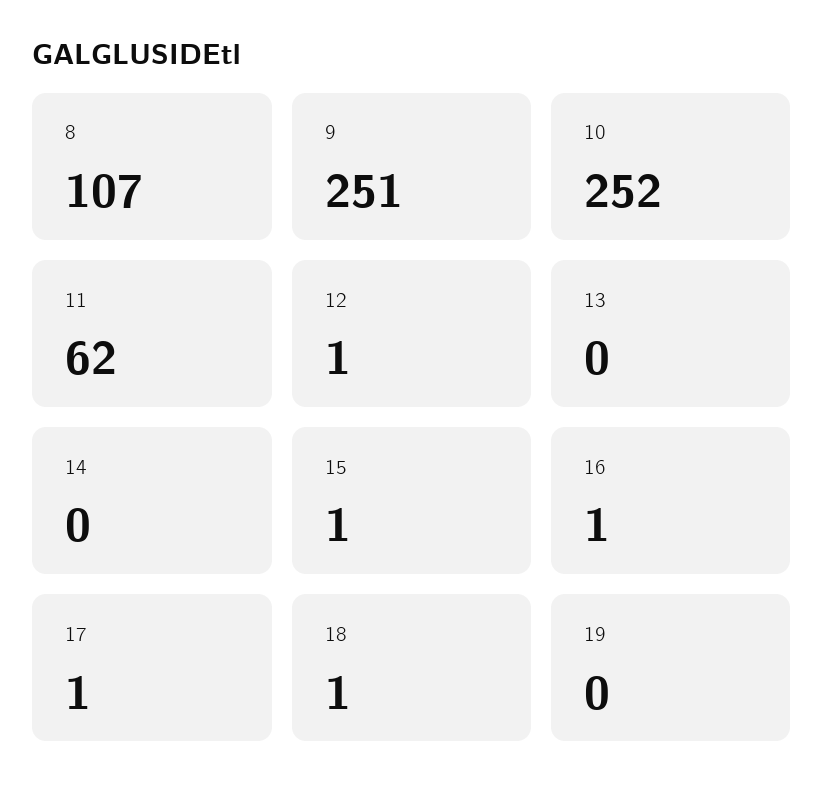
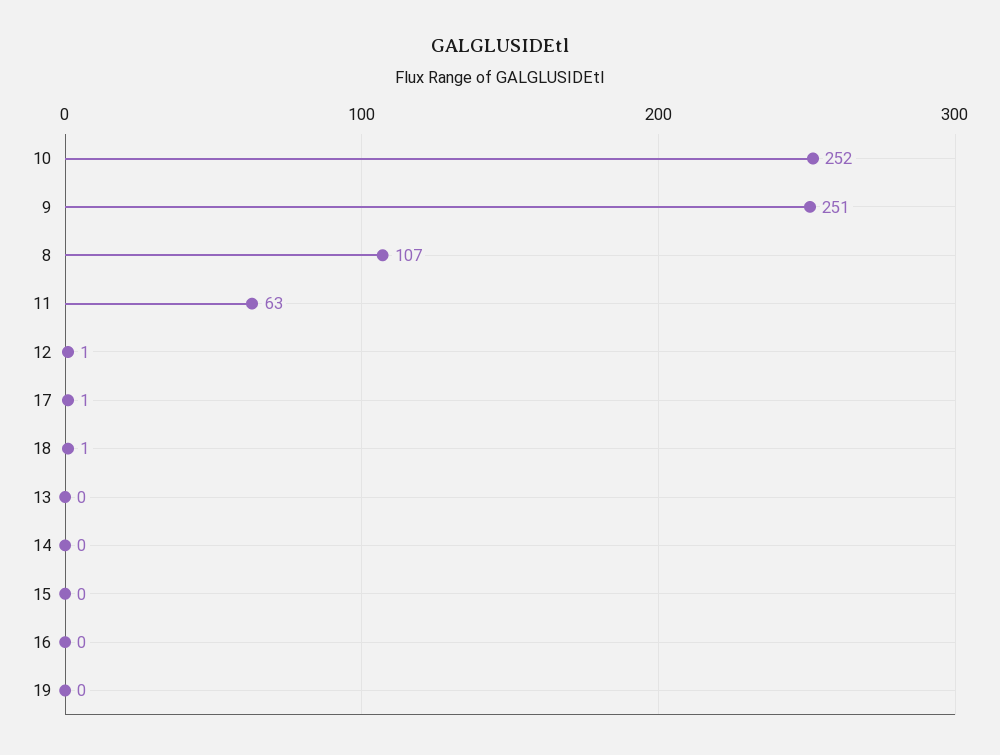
  {
    "8": 107,
    "9": 251,
    "10": 252,
-   "11": 62,
+   "11": 63,
    "12": 1,
    "13": 0,
    "14": 0,
-   "15": 1,
+   "15": 0,
-   "16": 1,
+   "16": 0,
    "17": 1,
    "18": 1,
    "19": 0
  }

